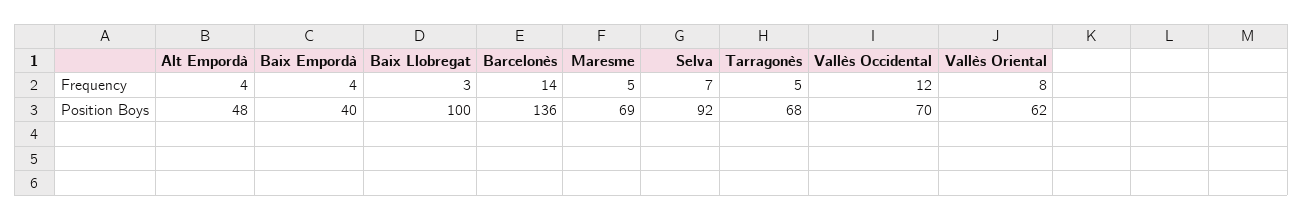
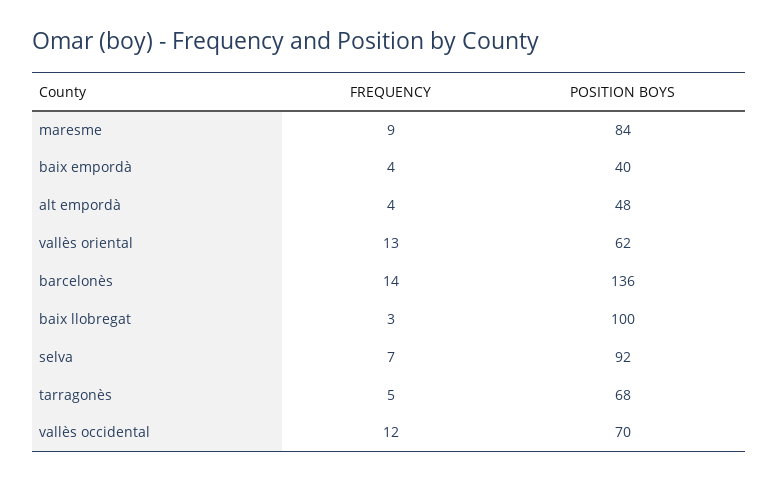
  {
    "Alt Empordà": {
      "Frequency": 4,
      "Position Boys": 48
    },
    "Baix Empordà": {
      "Frequency": 4,
      "Position Boys": 40
    },
    "Baix Llobregat": {
      "Frequency": 3,
      "Position Boys": 100
    },
    "Barcelonès": {
      "Frequency": 14,
      "Position Boys": 136
    },
    "Maresme": {
-     "Frequency": 5,
+     "Frequency": 9,
-     "Position Boys": 69
+     "Position Boys": 84
    },
    "Selva": {
      "Frequency": 7,
      "Position Boys": 92
    },
    "Tarragonès": {
      "Frequency": 5,
      "Position Boys": 68
    },
    "Vallès Occidental": {
      "Frequency": 12,
      "Position Boys": 70
    },
    "Vallès Oriental": {
-     "Frequency": 8,
+     "Frequency": 13,
      "Position Boys": 62
    }
  }

